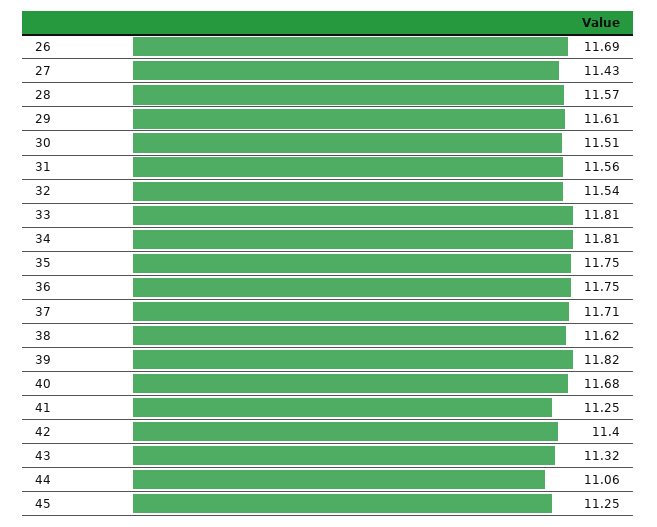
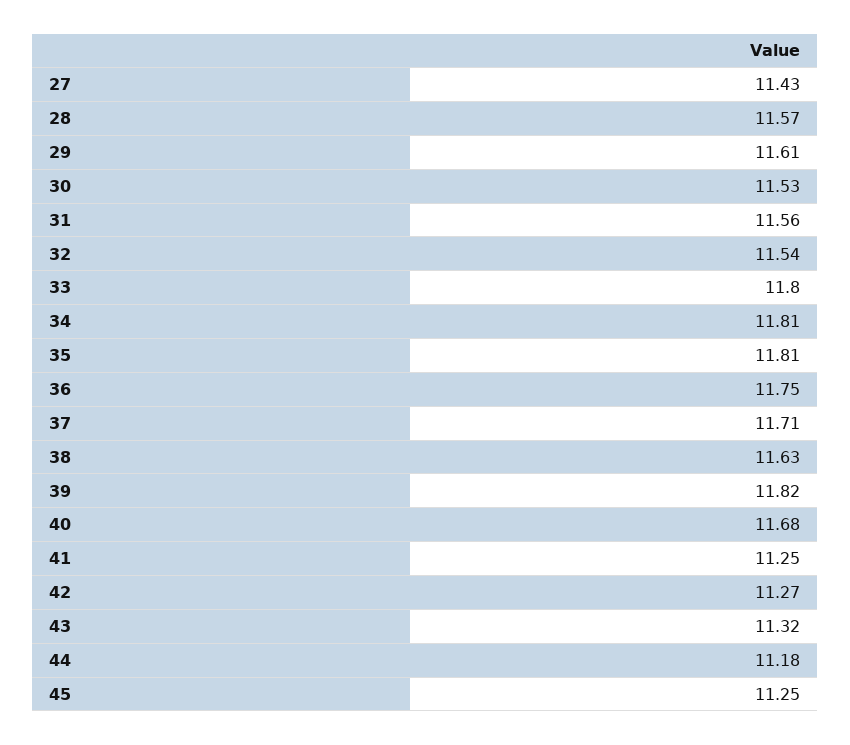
  {
-   "26": 11.69,
    "27": 11.43,
    "28": 11.57,
    "29": 11.61,
-   "30": 11.51,
+   "30": 11.53,
    "31": 11.56,
    "32": 11.54,
-   "33": 11.81,
+   "33": 11.8,
    "34": 11.81,
-   "35": 11.75,
+   "35": 11.81,
    "36": 11.75,
    "37": 11.71,
-   "38": 11.62,
+   "38": 11.63,
    "39": 11.82,
    "40": 11.68,
    "41": 11.25,
-   "42": 11.4,
+   "42": 11.27,
    "43": 11.32,
-   "44": 11.06,
+   "44": 11.18,
    "45": 11.25
  }

